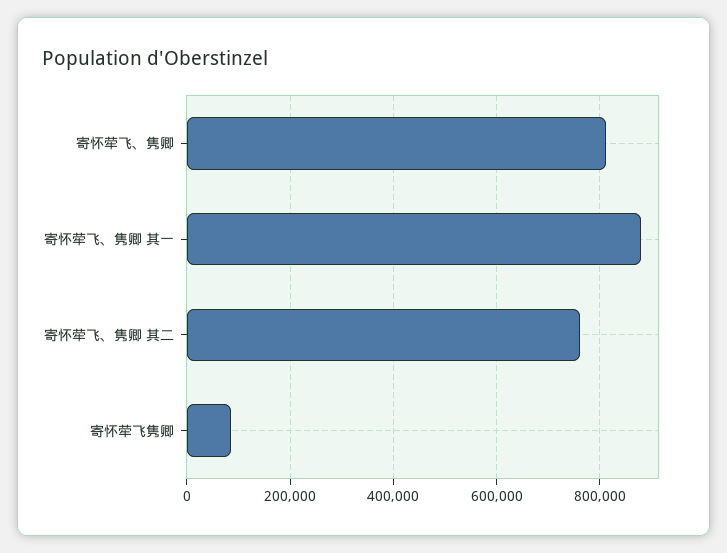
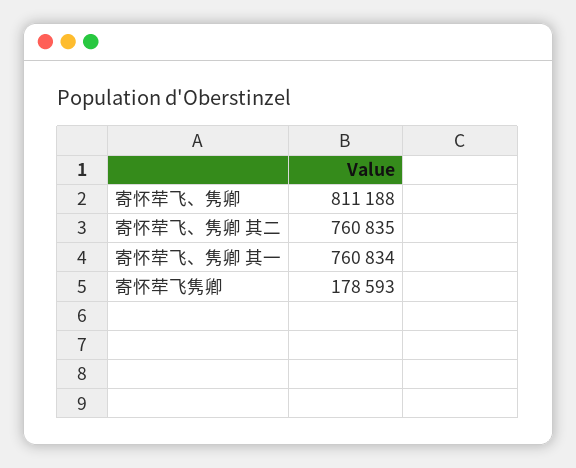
  {
    "寄怀荦飞、隽卿": 811188,
-   "寄怀荦飞、隽卿 其一": 880000,
+   "寄怀荦飞、隽卿 其一": 760834,
    "寄怀荦飞、隽卿 其二": 760835,
-   "寄怀荦飞隽卿": 80000
+   "寄怀荦飞隽卿": 178593
  }

